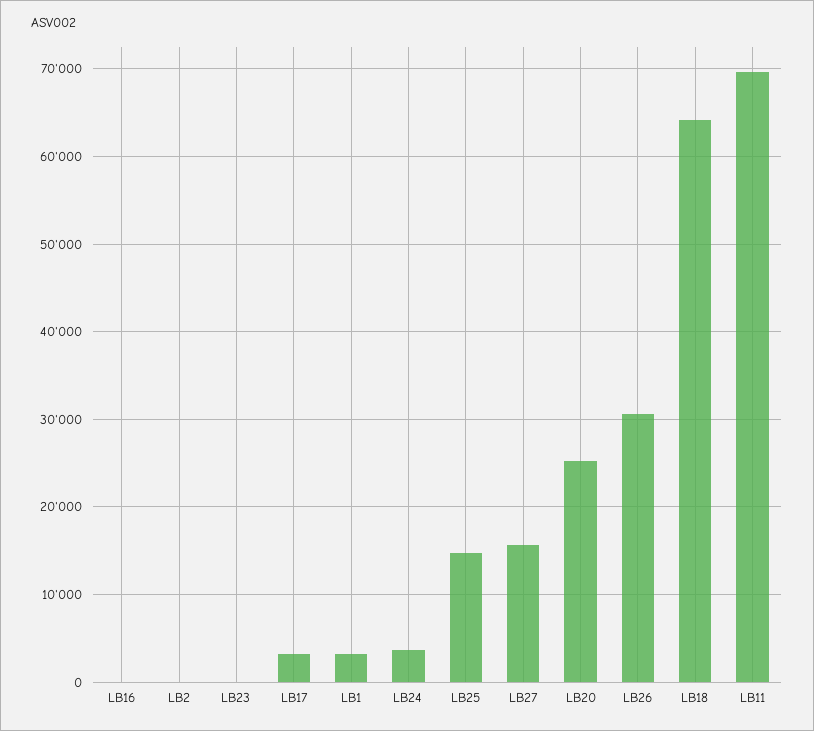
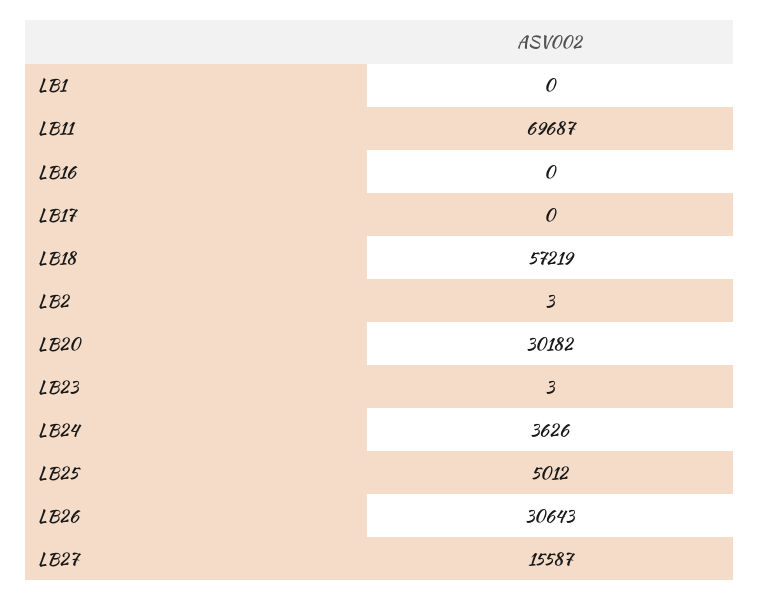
  {
    "LB16": 0,
    "LB2": 3,
    "LB23": 3,
-   "LB17": 3000,
+   "LB17": 0,
-   "LB1": 3000,
+   "LB1": 0,
    "LB24": 3626,
-   "LB25": 15000,
+   "LB25": 5012,
    "LB27": 15587,
-   "LB20": 25000,
+   "LB20": 30182,
    "LB26": 30643,
-   "LB18": 64000,
+   "LB18": 57219,
    "LB11": 69687
  }

